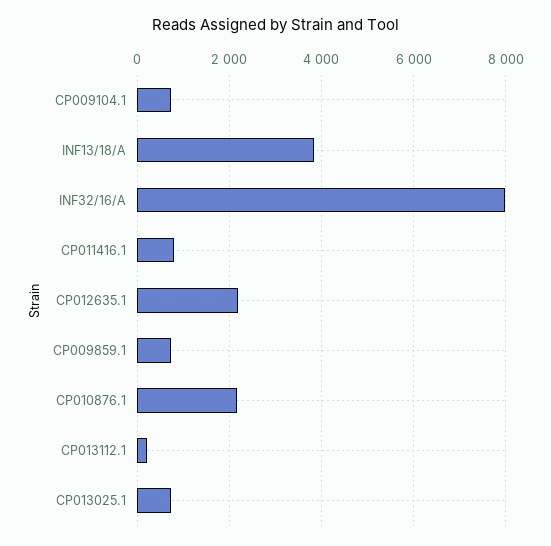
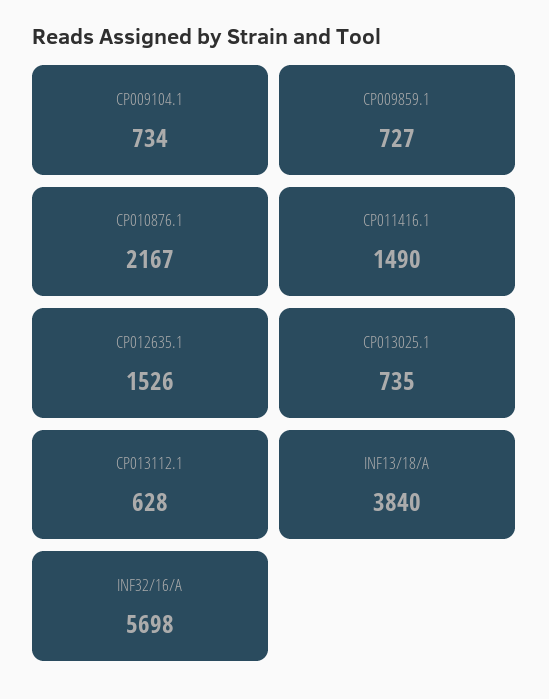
  {
    "CP009104.1": 734,
    "INF13/18/A": 3840,
-   "INF32/16/A": 8000,
+   "INF32/16/A": 5698,
-   "CP011416.1": 800,
+   "CP011416.1": 1490,
-   "CP012635.1": 2200,
+   "CP012635.1": 1526,
    "CP009859.1": 727,
    "CP010876.1": 2167,
-   "CP013112.1": 200,
+   "CP013112.1": 628,
    "CP013025.1": 735
  }

